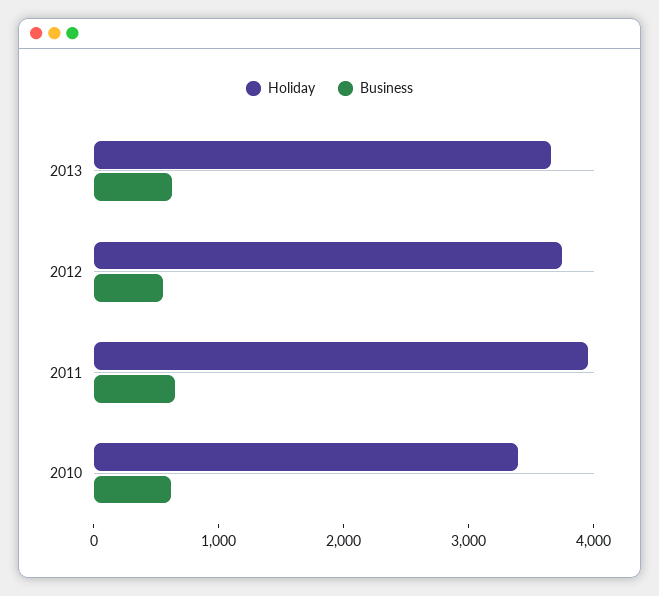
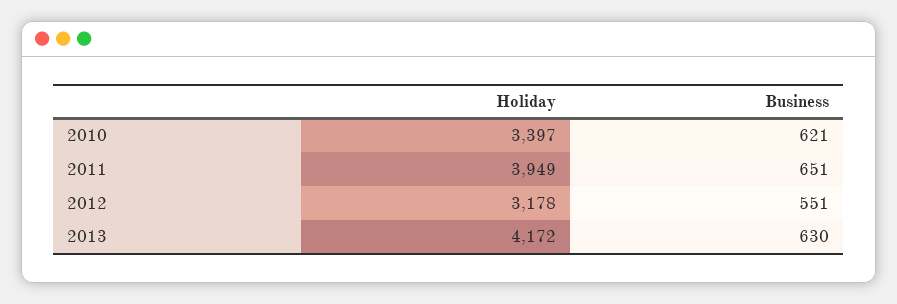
  {
    "Holiday": {
-     "2013": 3600,
+     "2013": 4172,
-     "2012": 3800,
+     "2012": 3178,
      "2011": 3949,
      "2010": 3397
    },
    "Business": {
      "2013": 630,
      "2012": 551,
      "2011": 651,
      "2010": 621
    }
  }

